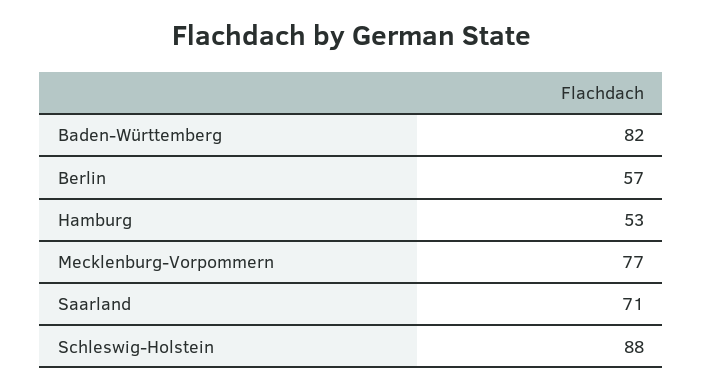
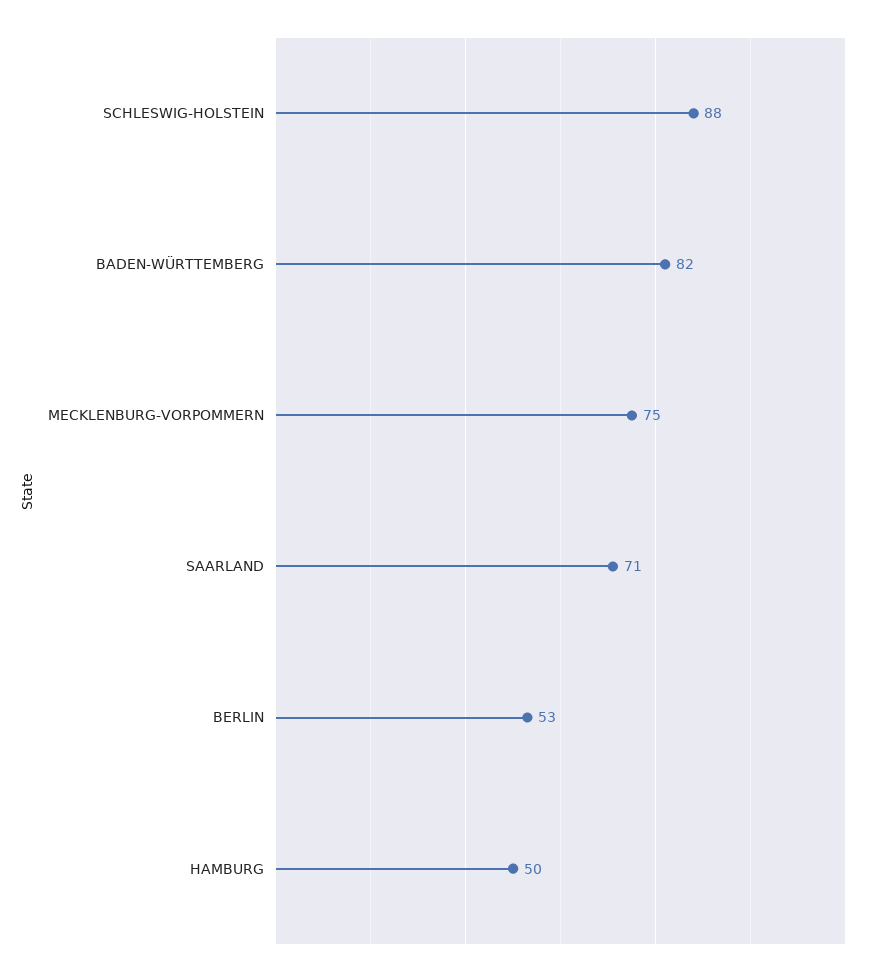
  {
    "Baden-Württemberg": 82,
-   "Berlin": 57,
+   "Berlin": 53,
-   "Hamburg": 53,
+   "Hamburg": 50,
-   "Mecklenburg-Vorpommern": 77,
+   "Mecklenburg-Vorpommern": 75,
    "Saarland": 71,
    "Schleswig-Holstein": 88
  }

